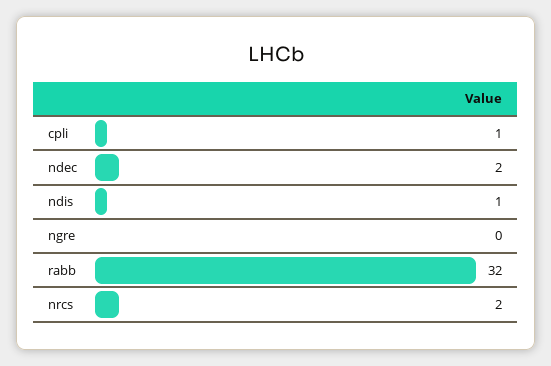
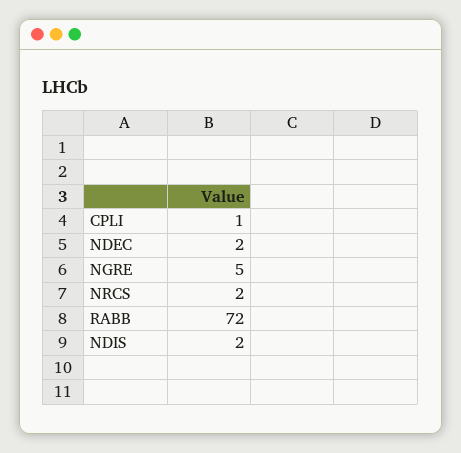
  {
    "cpli": 1,
    "ndec": 2,
-   "ndis": 1,
+   "ndis": 2,
-   "ngre": 0,
+   "ngre": 5,
-   "rabb": 32,
+   "rabb": 72,
    "nrcs": 2
  }

